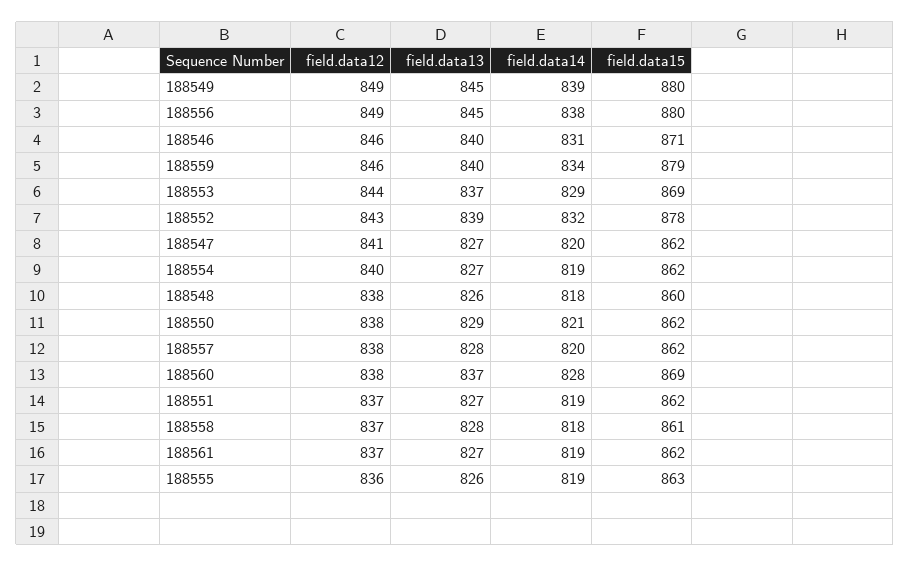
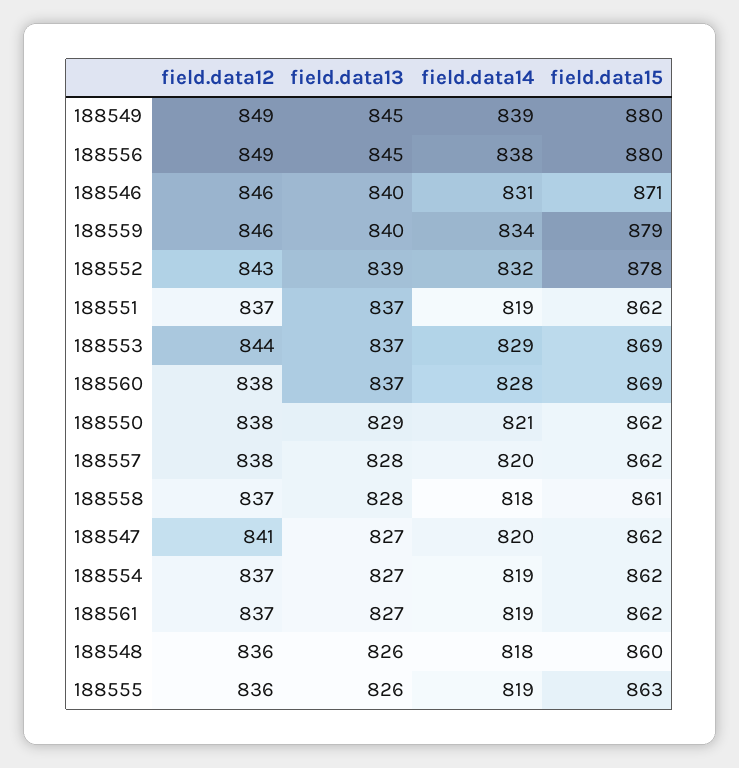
  {
    "field.data12": {
      "188549": 849,
      "188556": 849,
      "188546": 846,
      "188559": 846,
      "188553": 844,
      "188552": 843,
      "188547": 841,
-     "188554": 840,
+     "188554": 837,
-     "188548": 838,
+     "188548": 836,
      "188550": 838,
      "188557": 838,
      "188560": 838,
      "188551": 837,
      "188558": 837,
      "188561": 837,
      "188555": 836
    },
    "field.data13": {
      "188549": 845,
      "188556": 845,
      "188546": 840,
      "188559": 840,
      "188553": 837,
      "188552": 839,
      "188547": 827,
      "188554": 827,
      "188548": 826,
      "188550": 829,
      "188557": 828,
      "188560": 837,
-     "188551": 827,
+     "188551": 837,
      "188558": 828,
      "188561": 827,
      "188555": 826
    },
    "field.data14": {
      "188549": 839,
      "188556": 838,
      "188546": 831,
      "188559": 834,
      "188553": 829,
      "188552": 832,
      "188547": 820,
      "188554": 819,
      "188548": 818,
      "188550": 821,
      "188557": 820,
      "188560": 828,
      "188551": 819,
      "188558": 818,
      "188561": 819,
      "188555": 819
    },
    "field.data15": {
      "188549": 880,
      "188556": 880,
      "188546": 871,
      "188559": 879,
      "188553": 869,
      "188552": 878,
      "188547": 862,
      "188554": 862,
      "188548": 860,
      "188550": 862,
      "188557": 862,
      "188560": 869,
      "188551": 862,
      "188558": 861,
      "188561": 862,
      "188555": 863
    }
  }

